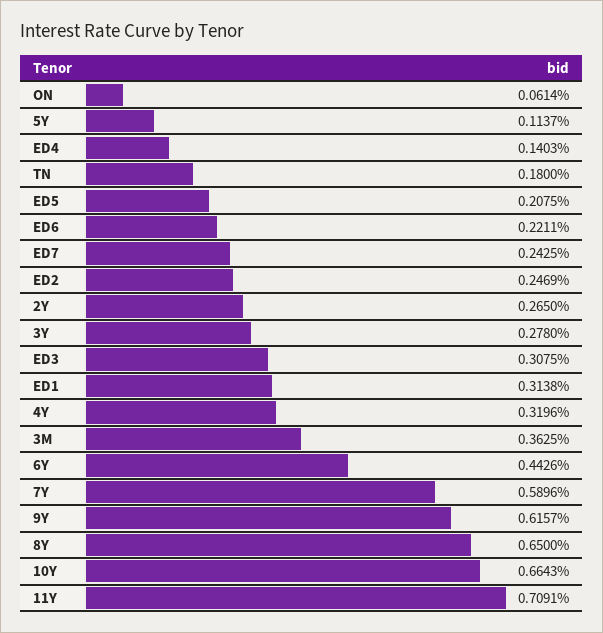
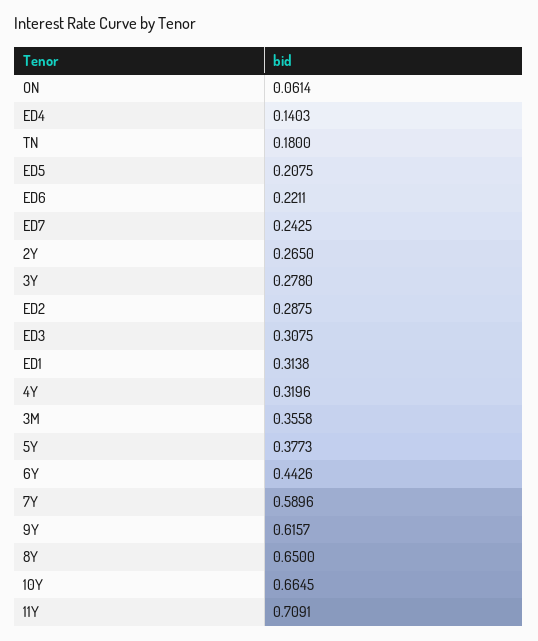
  {
    "ON": 0.0614,
-   "5Y": 0.1137,
+   "5Y": 0.3773,
    "ED4": 0.1403,
    "TN": 0.18,
    "ED5": 0.2075,
    "ED6": 0.2211,
    "ED7": 0.2425,
-   "ED2": 0.2469,
+   "ED2": 0.2875,
    "2Y": 0.265,
    "3Y": 0.278,
    "ED3": 0.3075,
    "ED1": 0.3138,
    "4Y": 0.3196,
-   "3M": 0.3625,
+   "3M": 0.3558,
    "6Y": 0.4426,
    "7Y": 0.5896,
    "9Y": 0.6157,
    "8Y": 0.65,
-   "10Y": 0.6643,
+   "10Y": 0.6645,
    "11Y": 0.7091
  }

